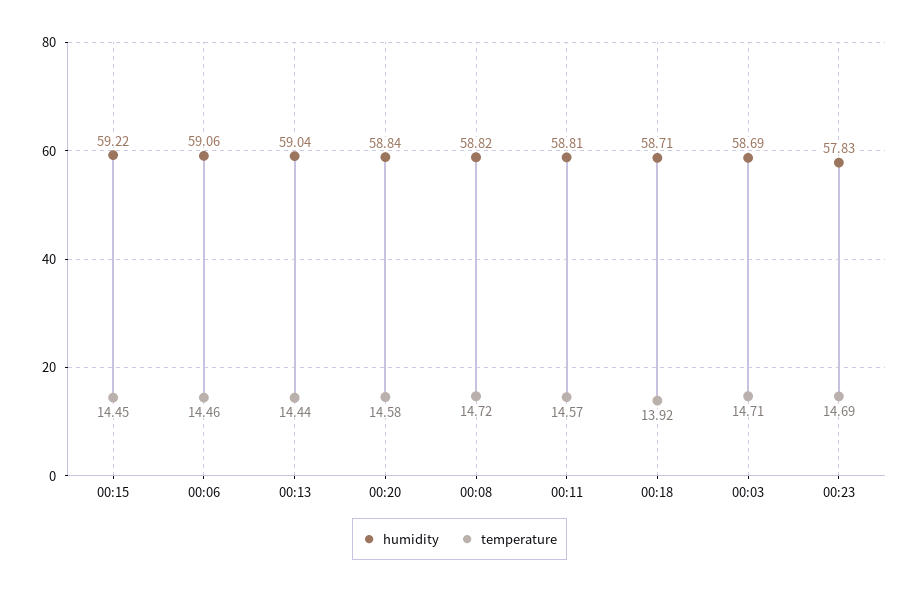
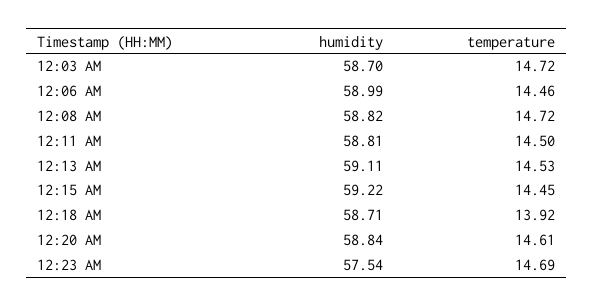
  {
    "humidity": {
      "00:15": 59.22,
-     "00:06": 59.06,
+     "00:06": 58.99,
-     "00:13": 59.04,
+     "00:13": 59.11,
      "00:20": 58.84,
      "00:08": 58.82,
      "00:11": 58.81,
      "00:18": 58.71,
-     "00:03": 58.69,
+     "00:03": 58.7,
-     "00:23": 57.83
+     "00:23": 57.54
    },
    "temperature": {
      "00:15": 14.45,
      "00:06": 14.46,
-     "00:13": 14.44,
+     "00:13": 14.53,
-     "00:20": 14.58,
+     "00:20": 14.61,
      "00:08": 14.72,
-     "00:11": 14.57,
+     "00:11": 14.5,
      "00:18": 13.92,
-     "00:03": 14.71,
+     "00:03": 14.72,
      "00:23": 14.69
    }
  }

